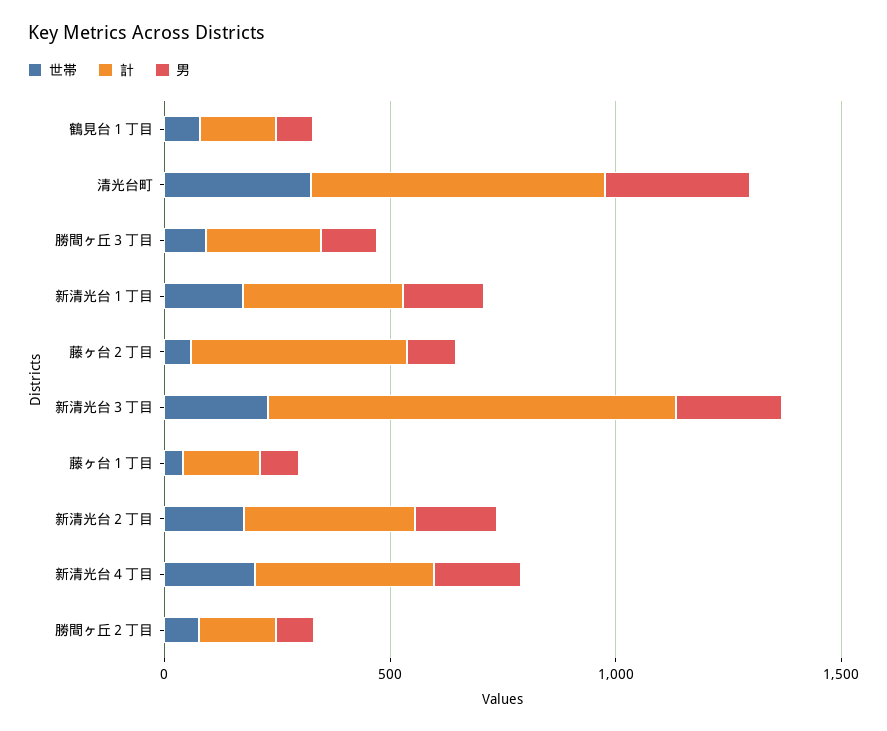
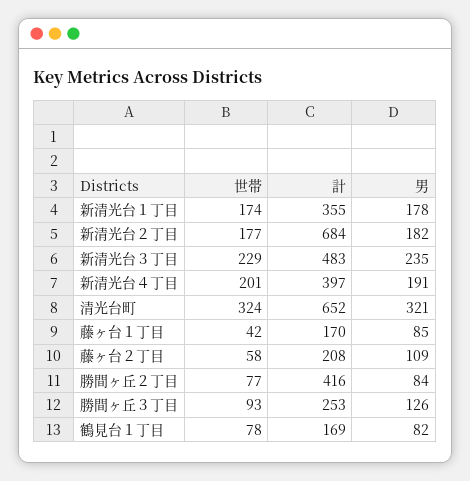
  {
    "世帯": {
      "鶴見台１丁目": 78,
      "清光台町": 324,
      "勝間ヶ丘３丁目": 93,
      "新清光台１丁目": 174,
      "藤ヶ台２丁目": 58,
      "新清光台３丁目": 229,
      "藤ヶ台１丁目": 42,
      "新清光台２丁目": 177,
      "新清光台４丁目": 201,
      "勝間ヶ丘２丁目": 77
    },
    "計": {
      "鶴見台１丁目": 169,
      "清光台町": 652,
      "勝間ヶ丘３丁目": 253,
      "新清光台１丁目": 355,
-     "藤ヶ台２丁目": 500,
+     "藤ヶ台２丁目": 208,
-     "新清光台３丁目": 900,
+     "新清光台３丁目": 483,
      "藤ヶ台１丁目": 170,
-     "新清光台２丁目": 400,
+     "新清光台２丁目": 684,
      "新清光台４丁目": 397,
-     "勝間ヶ丘２丁目": 200
+     "勝間ヶ丘２丁目": 416
    },
    "男": {
      "鶴見台１丁目": 82,
      "清光台町": 321,
      "勝間ヶ丘３丁目": 126,
      "新清光台１丁目": 178,
      "藤ヶ台２丁目": 109,
      "新清光台３丁目": 235,
      "藤ヶ台１丁目": 85,
      "新清光台２丁目": 182,
      "新清光台４丁目": 191,
      "勝間ヶ丘２丁目": 84
    }
  }

